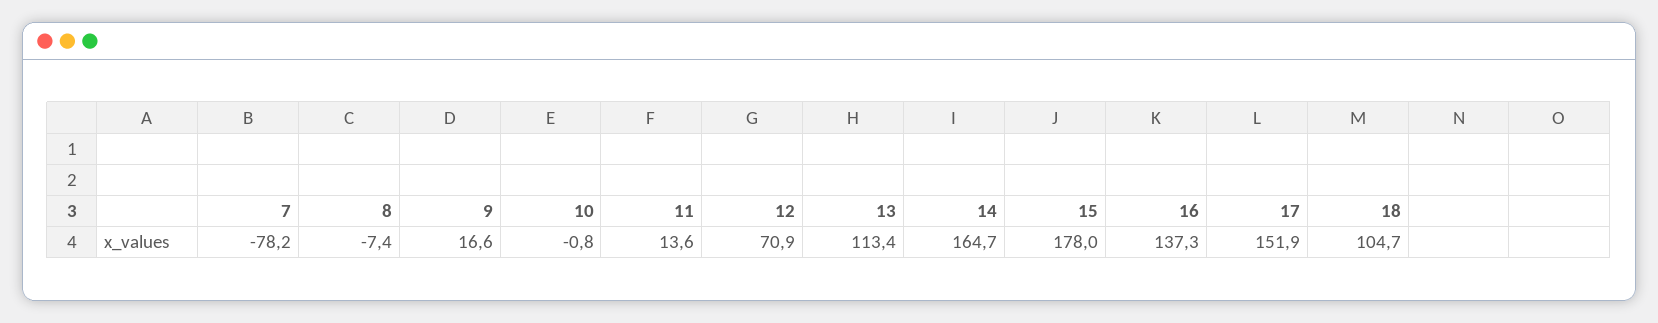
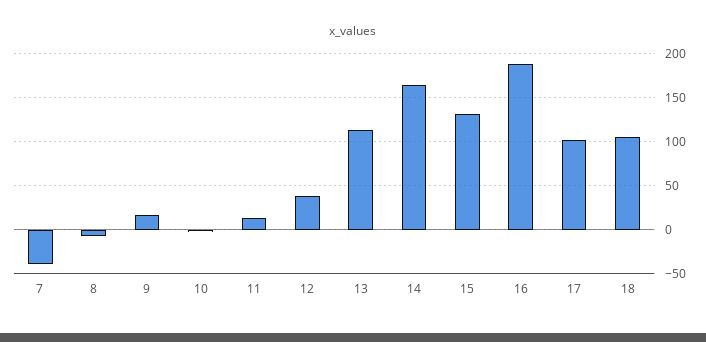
  {
-   "7": -78.2,
+   "7": -40,
    "8": -7.4,
    "9": 16.6,
    "10": -0.8,
    "11": 13.6,
-   "12": 70.9,
+   "12": 40,
    "13": 113.4,
    "14": 164.7,
-   "15": 178,
+   "15": 130,
-   "16": 137.3,
+   "16": 190,
-   "17": 151.9,
+   "17": 100,
    "18": 104.7
  }

